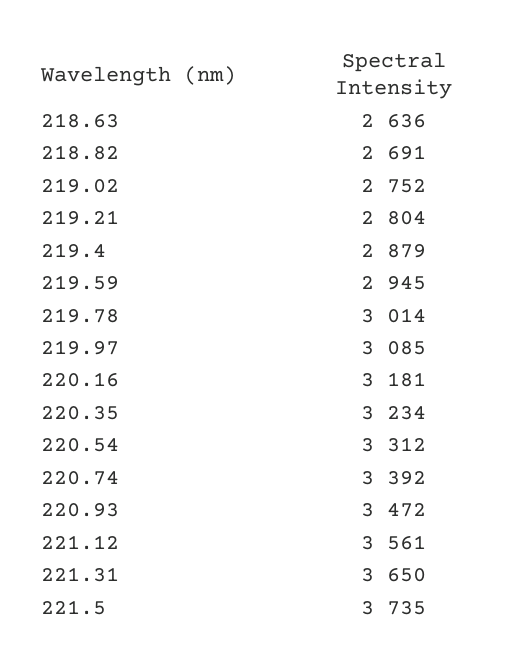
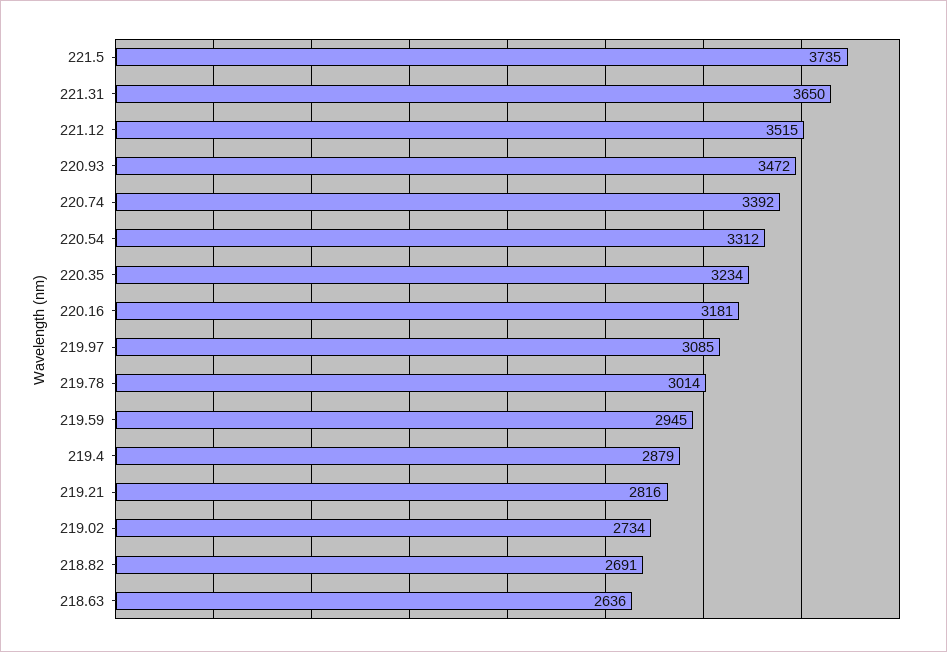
  {
    "218.63": 2636,
    "218.82": 2691,
-   "219.02": 2752,
+   "219.02": 2734,
-   "219.21": 2804,
+   "219.21": 2816,
    "219.4": 2879,
    "219.59": 2945,
    "219.78": 3014,
    "219.97": 3085,
    "220.16": 3181,
    "220.35": 3234,
    "220.54": 3312,
    "220.74": 3392,
    "220.93": 3472,
-   "221.12": 3561,
+   "221.12": 3515,
    "221.31": 3650,
    "221.5": 3735
  }

